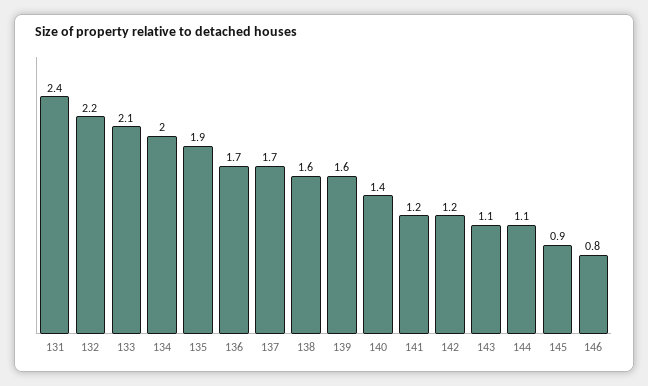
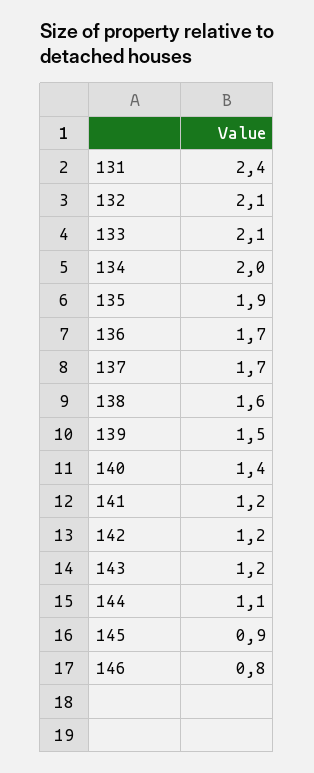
  {
    "131": 2.4,
-   "132": 2.2,
+   "132": 2.1,
    "133": 2.1,
    "134": 2,
    "135": 1.9,
    "136": 1.7,
    "137": 1.7,
    "138": 1.6,
-   "139": 1.6,
+   "139": 1.5,
    "140": 1.4,
    "141": 1.2,
    "142": 1.2,
-   "143": 1.1,
+   "143": 1.2,
    "144": 1.1,
    "145": 0.9,
    "146": 0.8
  }

